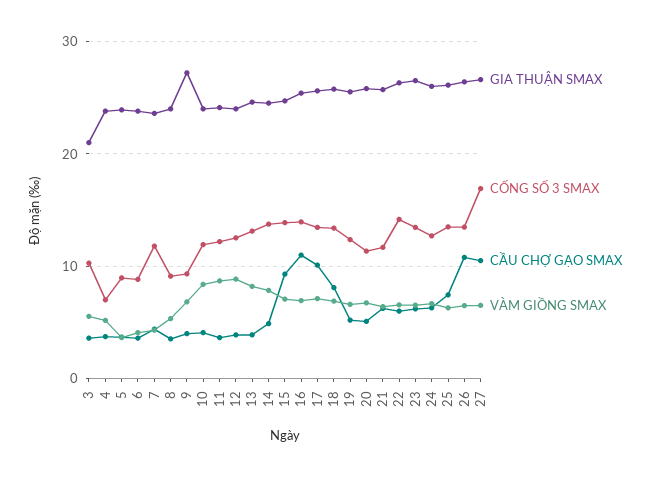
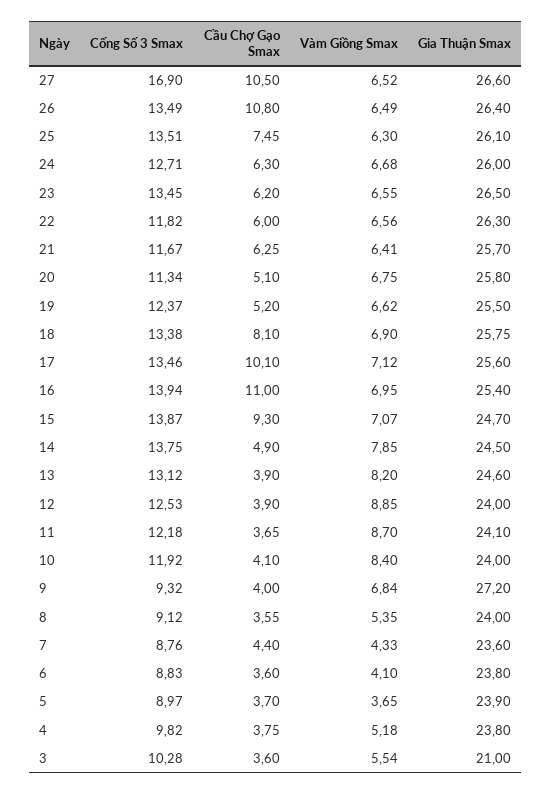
  {
    "GIA THUẬN SMAX": {
      "3": 21,
      "4": 23.8,
      "5": 23.9,
      "6": 23.8,
      "7": 23.6,
      "8": 24,
      "9": 27.2,
      "10": 24,
      "11": 24.1,
      "12": 24,
      "13": 24.6,
      "14": 24.5,
      "15": 24.7,
      "16": 25.4,
      "17": 25.6,
      "18": 25.75,
      "19": 25.5,
      "20": 25.8,
      "21": 25.7,
      "22": 26.3,
      "23": 26.5,
      "24": 26,
      "25": 26.1,
      "26": 26.4,
      "27": 26.6
    },
    "CỐNG SỐ 3 SMAX": {
      "3": 10.28,
-     "4": 7,
+     "4": 9.82,
      "5": 8.97,
      "6": 8.83,
-     "7": 12,
+     "7": 8.76,
      "8": 9.12,
      "9": 9.32,
      "10": 11.92,
      "11": 12.18,
      "12": 12.53,
      "13": 13.12,
      "14": 13.75,
      "15": 13.87,
      "16": 13.94,
      "17": 13.46,
      "18": 13.38,
      "19": 12.37,
      "20": 11.34,
      "21": 11.67,
-     "22": 14,
+     "22": 11.82,
      "23": 13.45,
      "24": 12.71,
      "25": 13.51,
      "26": 13.49,
      "27": 16.9
    },
    "CẦU CHỢ GẠO SMAX": {
      "3": 3.6,
      "4": 3.75,
      "5": 3.7,
      "6": 3.6,
      "7": 4.4,
      "8": 3.55,
      "9": 4,
      "10": 4.1,
      "11": 3.65,
      "12": 3.9,
      "13": 3.9,
      "14": 4.9,
      "15": 9.3,
      "16": 11,
      "17": 10.1,
      "18": 8.1,
      "19": 5.2,
      "20": 5.1,
      "21": 6.25,
      "22": 6,
      "23": 6.2,
      "24": 6.3,
      "25": 7.45,
      "26": 10.8,
      "27": 10.5
    },
    "VÀM GIỒNG SMAX": {
      "3": 5.54,
      "4": 5.18,
      "5": 3.65,
      "6": 4.1,
      "7": 4.33,
      "8": 5.35,
      "9": 6.84,
      "10": 8.4,
      "11": 8.7,
      "12": 8.85,
      "13": 8.2,
      "14": 7.85,
      "15": 7.07,
      "16": 6.95,
      "17": 7.12,
      "18": 6.9,
      "19": 6.62,
      "20": 6.75,
      "21": 6.41,
      "22": 6.56,
      "23": 6.55,
      "24": 6.68,
      "25": 6.3,
      "26": 6.49,
      "27": 6.52
    }
  }

